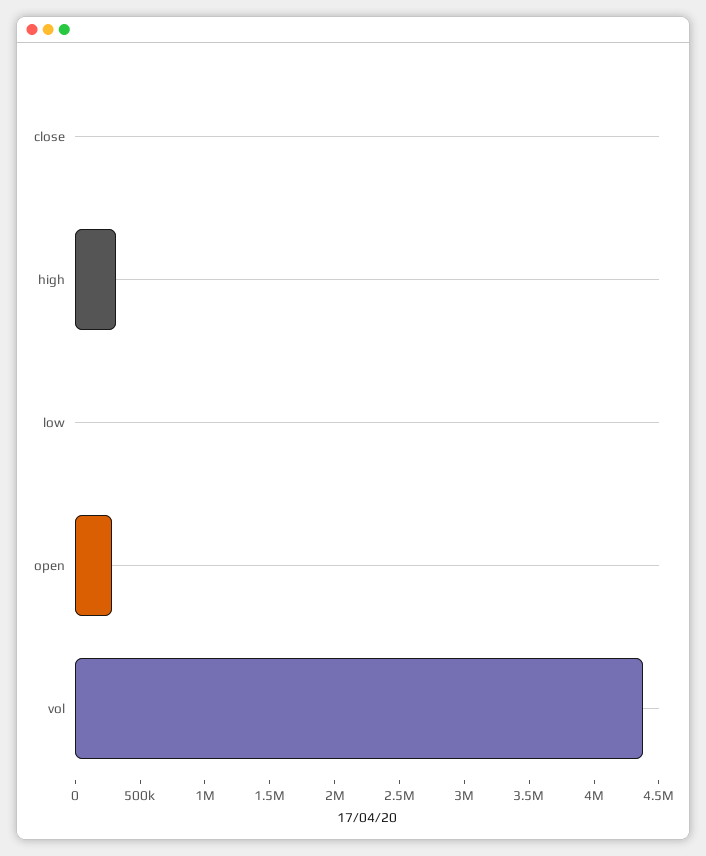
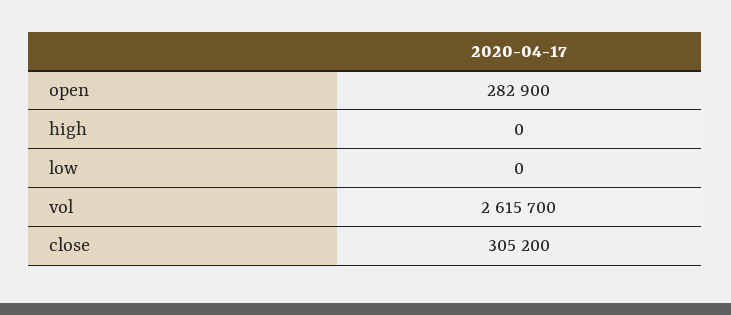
  {
-   "close": 0,
+   "close": 305200,
-   "high": 300000,
+   "high": 0,
    "low": 0,
    "open": 282900,
-   "vol": 4400000
+   "vol": 2615700
  }

